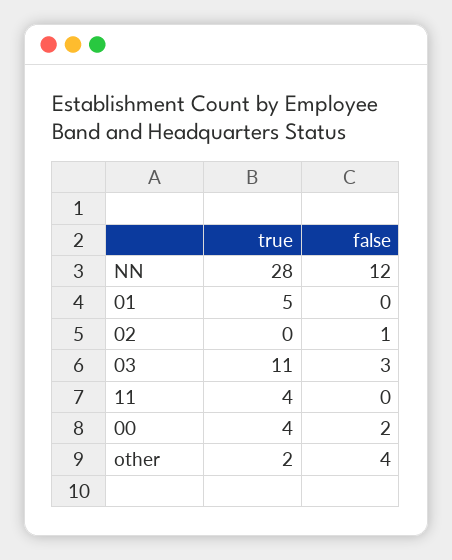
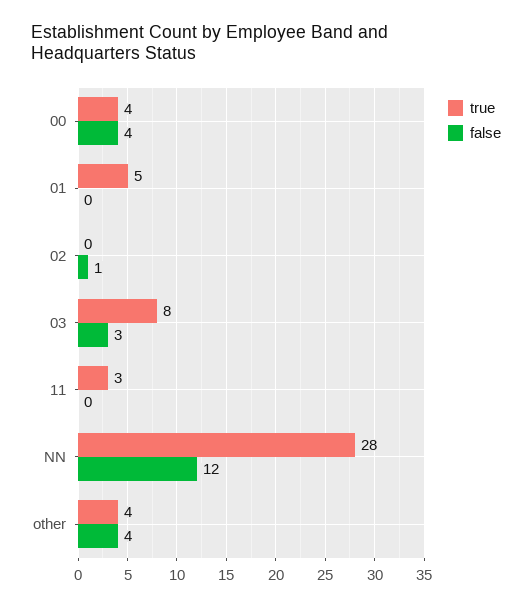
  {
    "true": {
      "NN": 28,
      "01": 5,
      "02": 0,
-     "03": 11,
+     "03": 8,
-     "11": 4,
+     "11": 3,
      "00": 4,
-     "other": 2
+     "other": 4
    },
    "false": {
      "NN": 12,
      "01": 0,
      "02": 1,
      "03": 3,
      "11": 0,
-     "00": 2,
+     "00": 4,
      "other": 4
    }
  }

